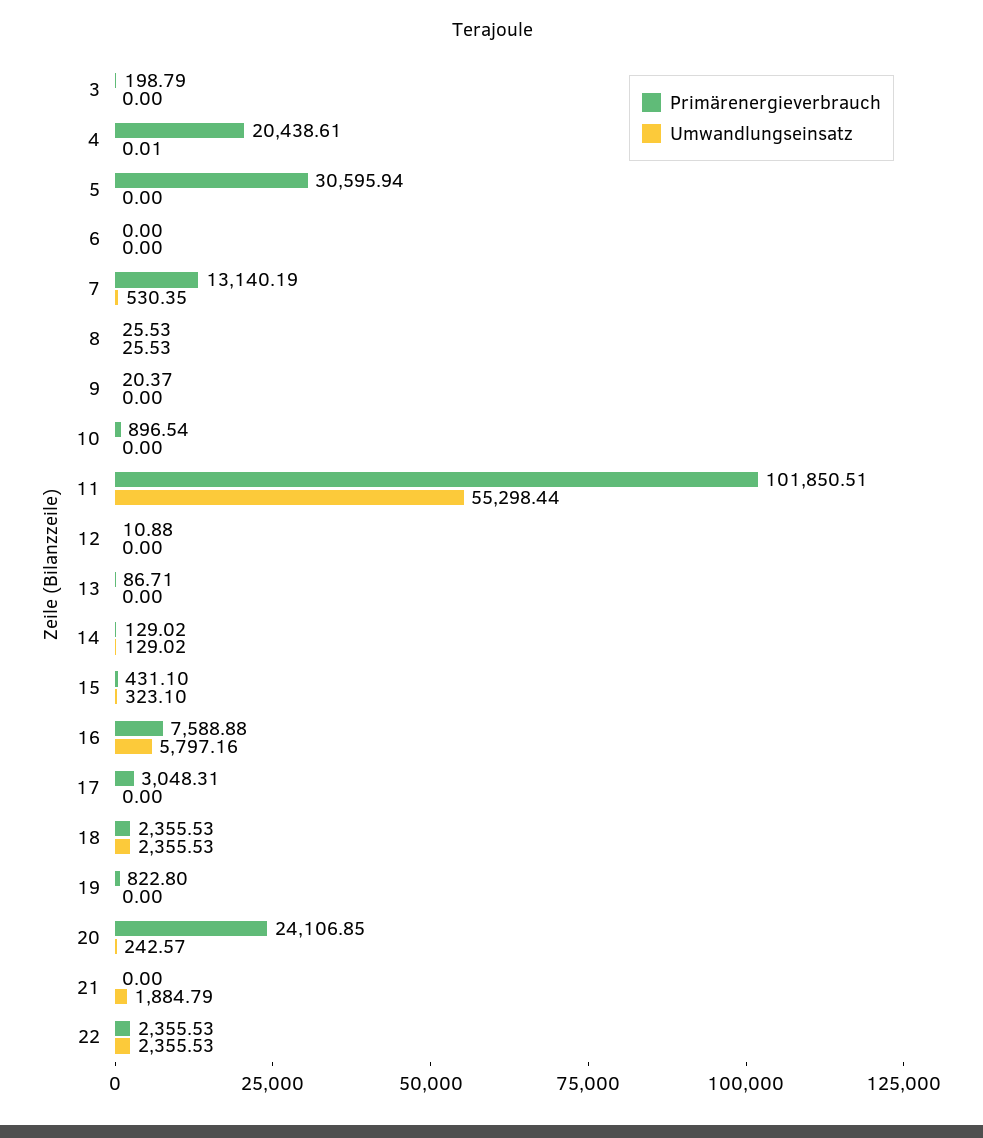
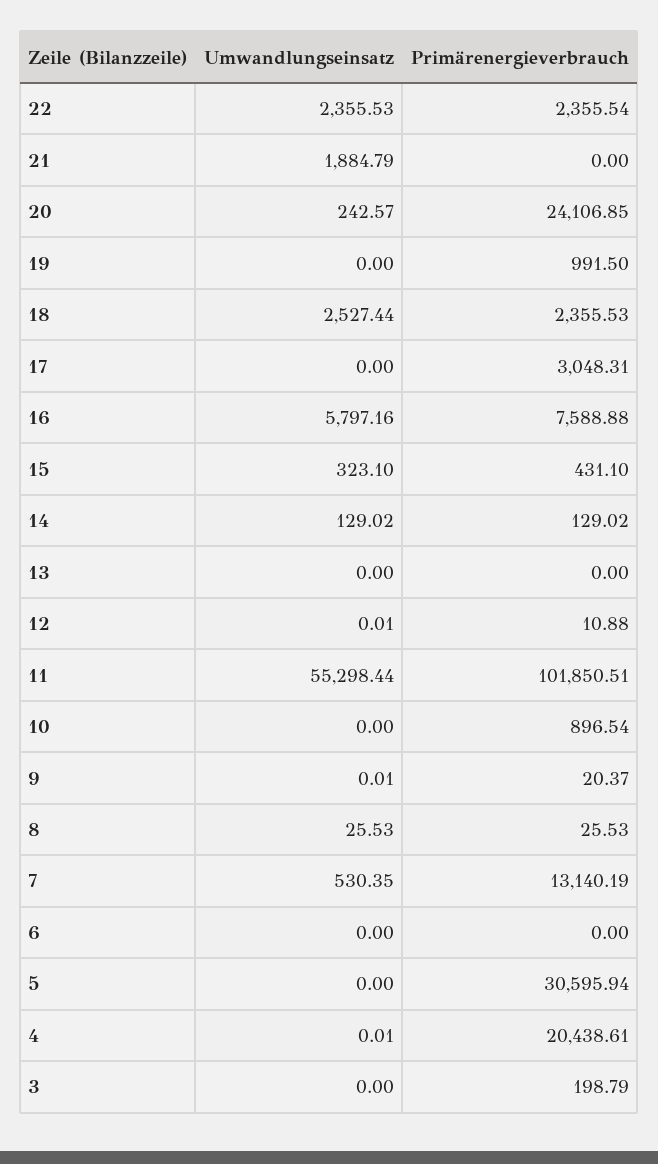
  {
    "Primärenergieverbrauch": {
      "3": 198.79,
      "4": 20438.61,
      "5": 30595.94,
      "6": 0,
      "7": 13140.19,
      "8": 25.53,
      "9": 20.37,
      "10": 896.54,
      "11": 101850.51,
      "12": 10.88,
-     "13": 86.71,
+     "13": 0,
      "14": 129.02,
      "15": 431.1,
      "16": 7588.88,
      "17": 3048.31,
      "18": 2355.53,
-     "19": 822.8,
+     "19": 991.5,
      "20": 24106.85,
      "21": 0,
-     "22": 2355.53
+     "22": 2355.54
    },
    "Umwandlungseinsatz": {
      "3": 0,
      "4": 0.01,
      "5": 0,
      "6": 0,
      "7": 530.35,
      "8": 25.53,
-     "9": 0,
+     "9": 0.01,
      "10": 0,
      "11": 55298.44,
-     "12": 0,
+     "12": 0.01,
      "13": 0,
      "14": 129.02,
      "15": 323.1,
      "16": 5797.16,
      "17": 0,
-     "18": 2355.53,
+     "18": 2527.44,
      "19": 0,
      "20": 242.57,
      "21": 1884.79,
      "22": 2355.53
    }
  }

